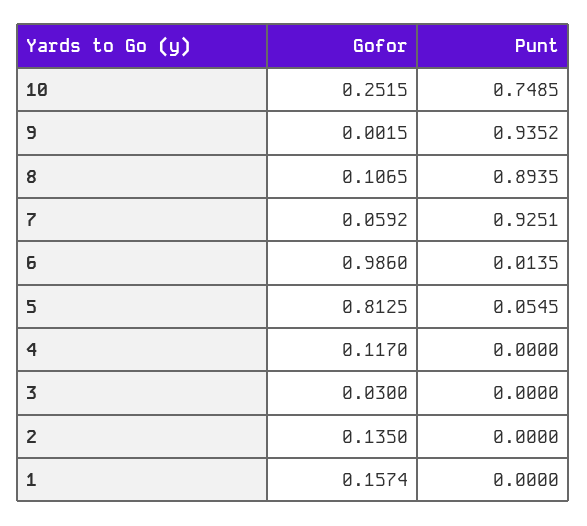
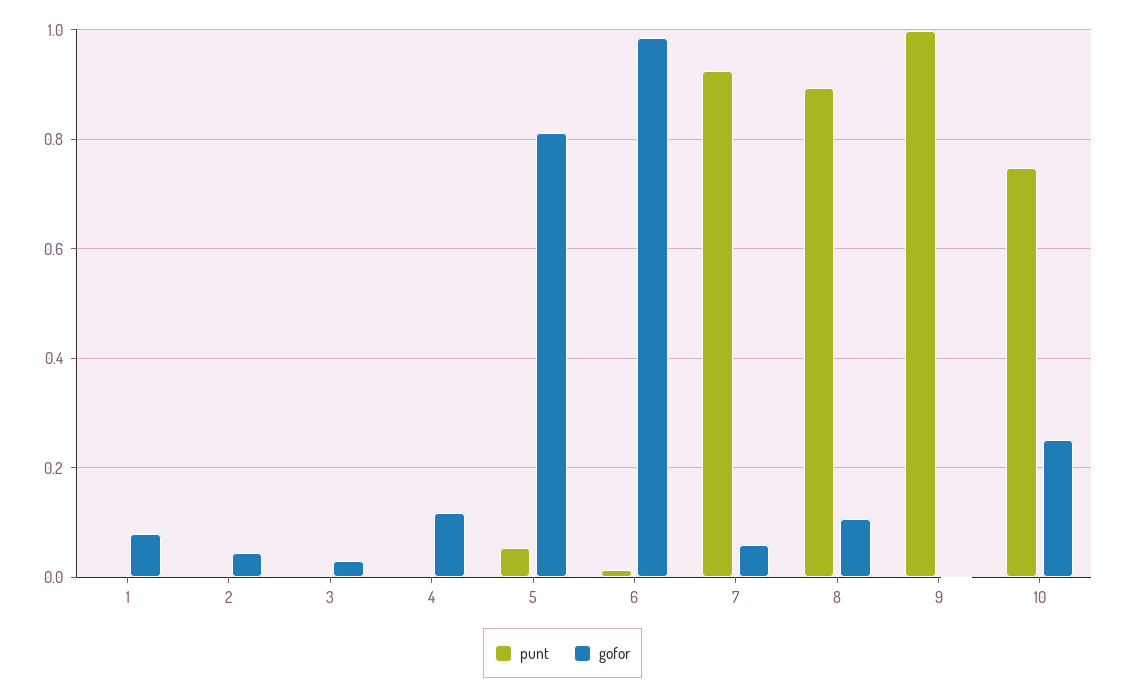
  {
    "Gofor": {
      "10": 0.2515,
      "9": 0.0015,
      "8": 0.1065,
      "7": 0.0592,
      "6": 0.986,
      "5": 0.8125,
      "4": 0.117,
      "3": 0.03,
-     "2": 0.135,
+     "2": 0.04,
-     "1": 0.1574
+     "1": 0.08
    },
    "Punt": {
      "10": 0.7485,
-     "9": 0.9352,
+     "9": 1,
      "8": 0.8935,
      "7": 0.9251,
      "6": 0.0135,
      "5": 0.0545,
      "4": 0,
      "3": 0,
      "2": 0,
      "1": 0
    }
  }

